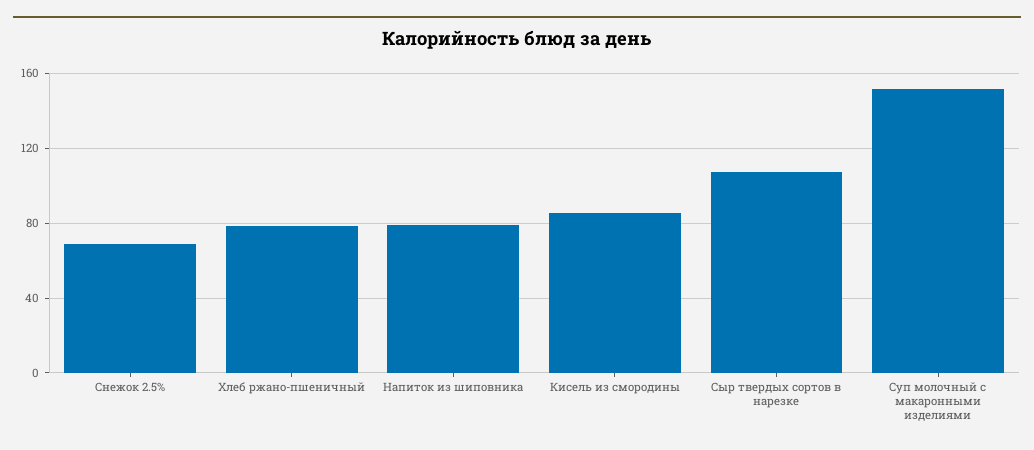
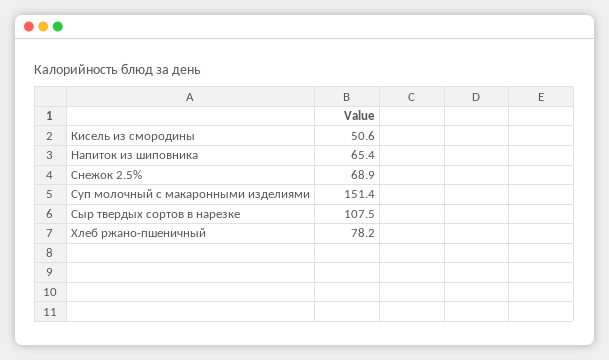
  {
    "Снежок 2.5%": 68.9,
    "Хлеб ржано-пшеничный": 78.2,
-   "Напиток из шиповника": 80,
+   "Напиток из шиповника": 65.4,
-   "Кисель из смородины": 85,
+   "Кисель из смородины": 50.6,
    "Сыр твердых сортов в нарезке": 107.5,
    "Суп молочный с макаронными изделиями": 151.4
  }

